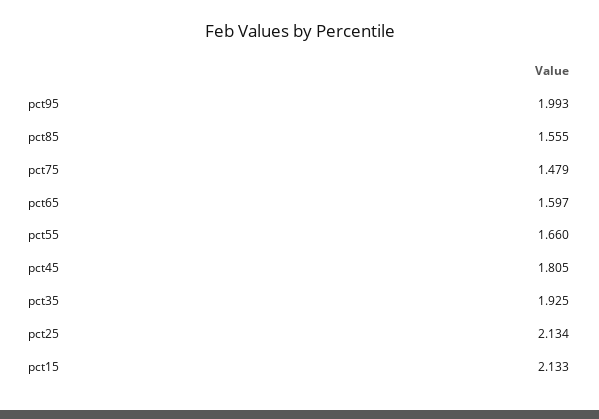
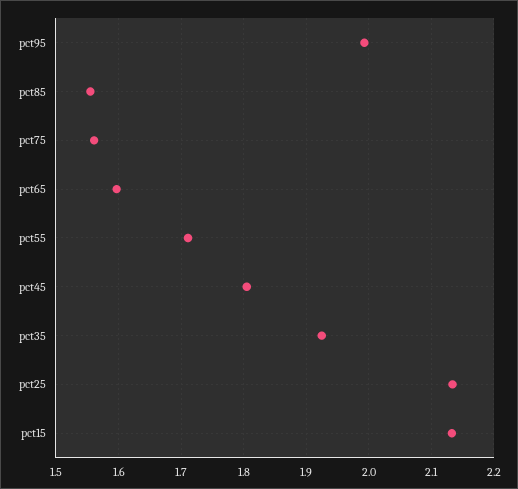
  {
    "pct95": 1.993,
    "pct85": 1.555,
-   "pct75": 1.479,
+   "pct75": 1.56,
    "pct65": 1.597,
-   "pct55": 1.66,
+   "pct55": 1.71,
    "pct45": 1.805,
    "pct35": 1.925,
    "pct25": 2.134,
    "pct15": 2.133
  }

